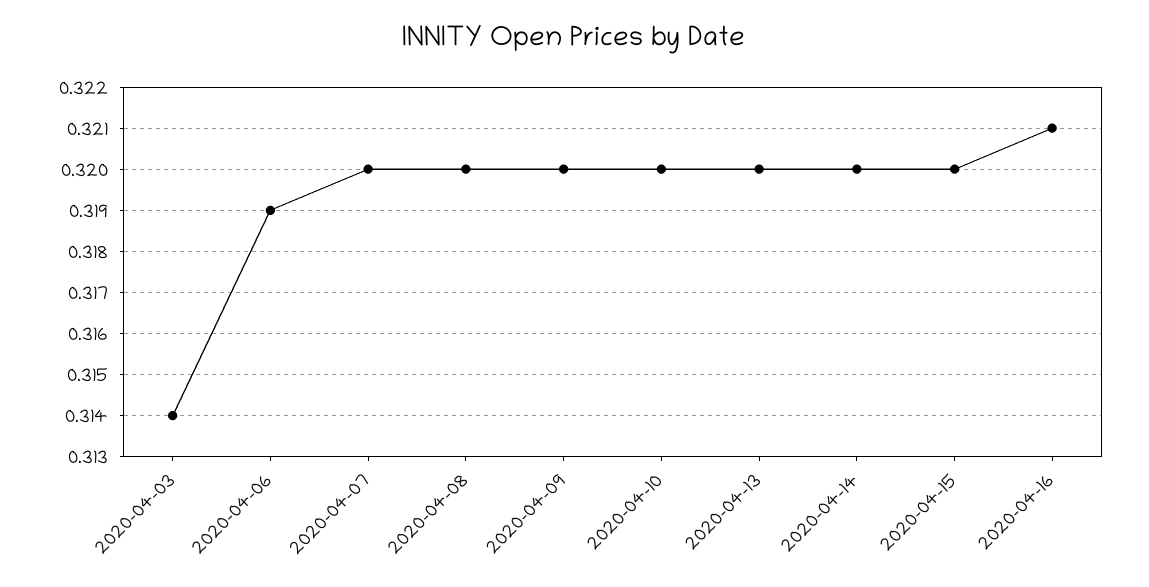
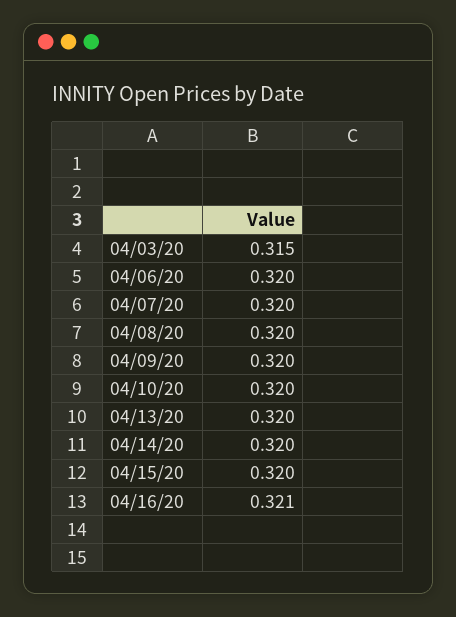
  {
-   "2020-04-03": 0.314,
+   "2020-04-03": 0.315,
-   "2020-04-06": 0.319,
+   "2020-04-06": 0.32,
    "2020-04-07": 0.32,
    "2020-04-08": 0.32,
    "2020-04-09": 0.32,
    "2020-04-10": 0.32,
    "2020-04-13": 0.32,
    "2020-04-14": 0.32,
    "2020-04-15": 0.32,
    "2020-04-16": 0.321
  }

